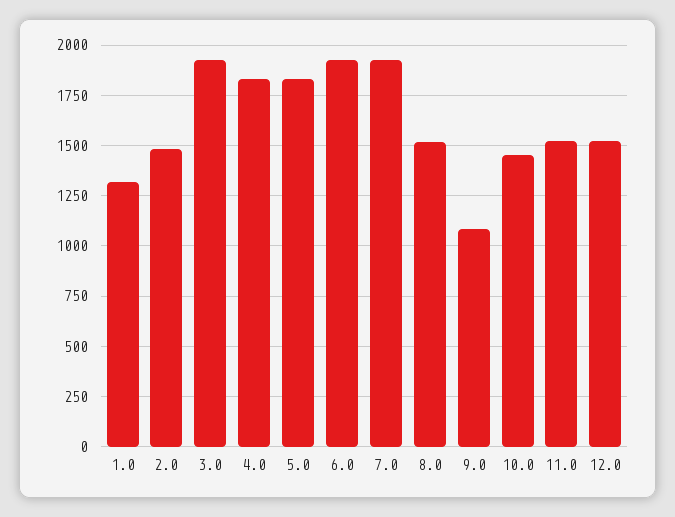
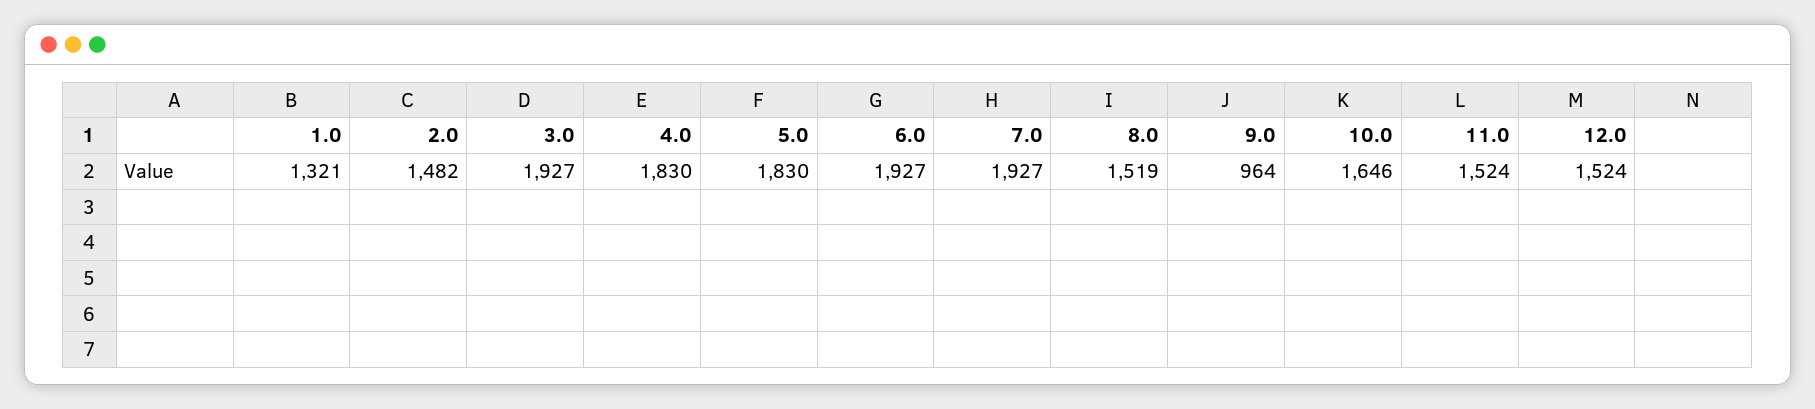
  {
    "1.0": 1321,
    "2.0": 1482,
    "3.0": 1927,
    "4.0": 1830,
    "5.0": 1830,
    "6.0": 1927,
    "7.0": 1927,
    "8.0": 1519,
-   "9.0": 1100,
+   "9.0": 964,
-   "10.0": 1450,
+   "10.0": 1646,
    "11.0": 1524,
    "12.0": 1524
  }

